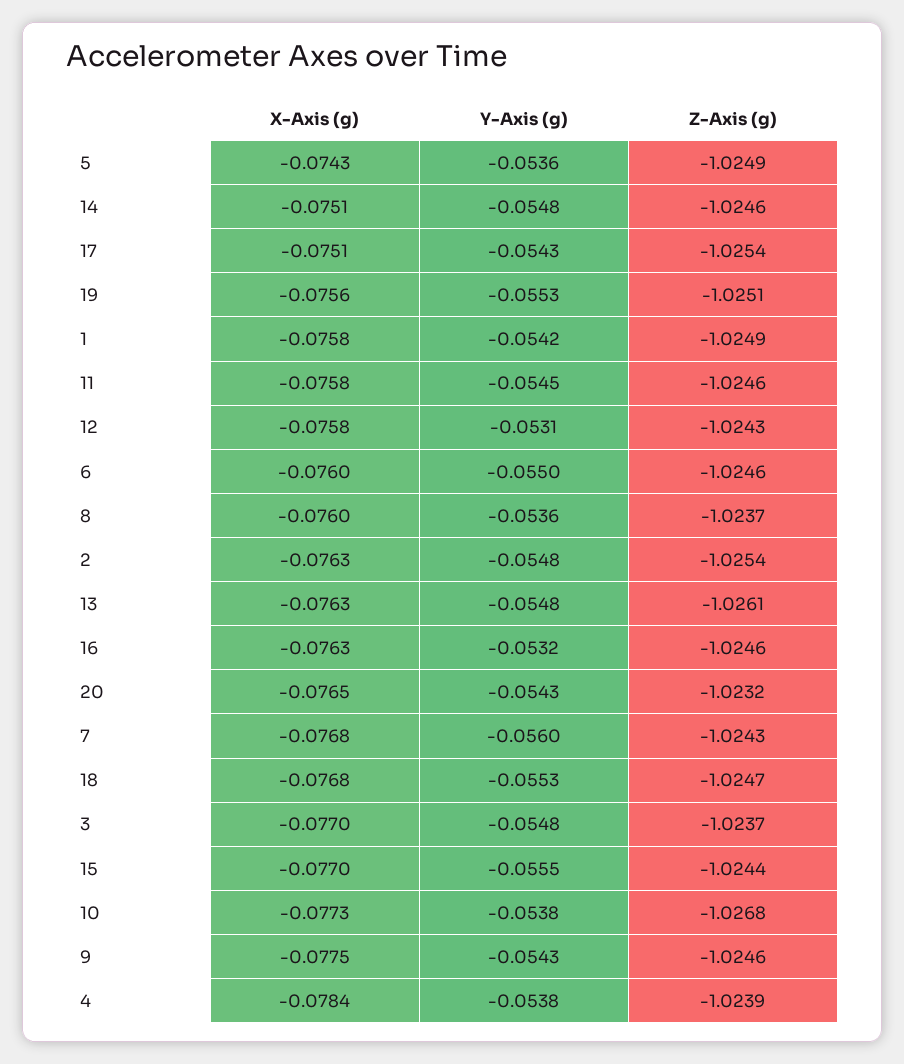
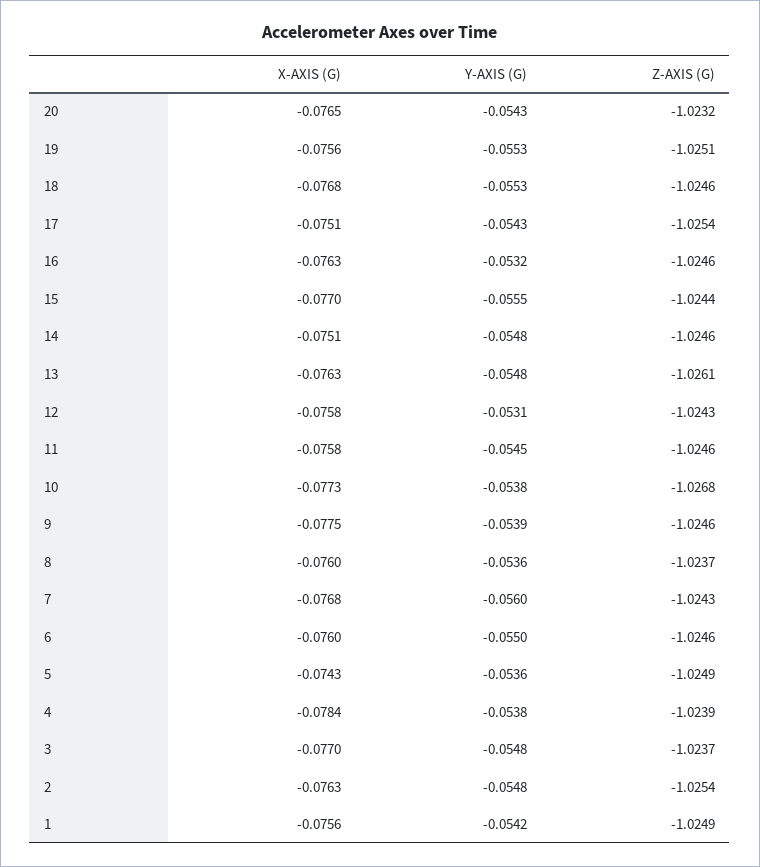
  {
    "X-Axis (g)": {
      "5": -0.0743,
      "14": -0.0751,
      "17": -0.0751,
      "19": -0.0756,
-     "1": -0.0758,
+     "1": -0.0756,
      "11": -0.0758,
      "12": -0.0758,
      "6": -0.076,
      "8": -0.076,
      "2": -0.0763,
      "13": -0.0763,
      "16": -0.0763,
      "20": -0.0765,
      "7": -0.0768,
      "18": -0.0768,
      "3": -0.077,
      "15": -0.077,
      "10": -0.0773,
      "9": -0.0775,
      "4": -0.0784
    },
    "Y-Axis (g)": {
      "5": -0.0536,
      "14": -0.0548,
      "17": -0.0543,
      "19": -0.0553,
      "1": -0.0542,
      "11": -0.0545,
      "12": -0.0531,
      "6": -0.055,
      "8": -0.0536,
      "2": -0.0548,
      "13": -0.0548,
      "16": -0.0532,
      "20": -0.0543,
      "7": -0.056,
      "18": -0.0553,
      "3": -0.0548,
      "15": -0.0555,
      "10": -0.0538,
-     "9": -0.0543,
+     "9": -0.0539,
      "4": -0.0538
    },
    "Z-Axis (g)": {
      "5": -1.0249,
      "14": -1.0246,
      "17": -1.0254,
      "19": -1.0251,
      "1": -1.0249,
      "11": -1.0246,
      "12": -1.0243,
      "6": -1.0246,
      "8": -1.0237,
      "2": -1.0254,
      "13": -1.0261,
      "16": -1.0246,
      "20": -1.0232,
      "7": -1.0243,
-     "18": -1.0247,
+     "18": -1.0246,
      "3": -1.0237,
      "15": -1.0244,
      "10": -1.0268,
      "9": -1.0246,
      "4": -1.0239
    }
  }

